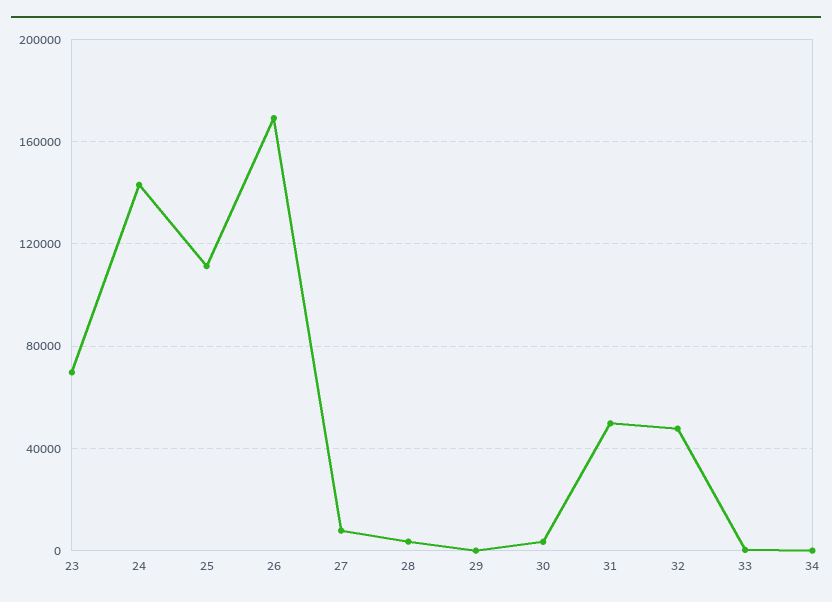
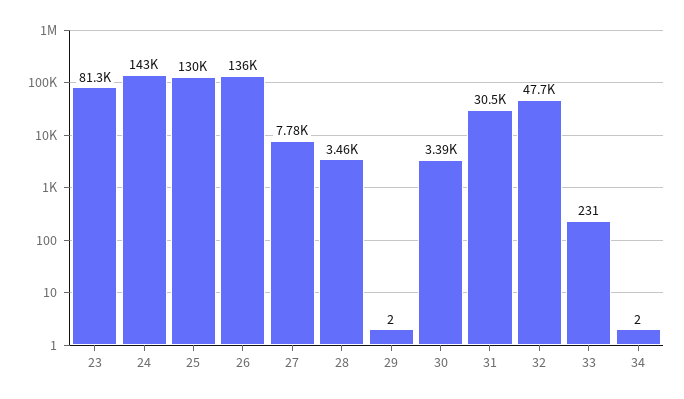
  {
-   "23": 70000,
+   "23": 81300,
    "24": 143000,
-   "25": 110000,
+   "25": 130000,
-   "26": 170000,
+   "26": 136000,
    "27": 7780,
    "28": 3460,
    "29": 2,
    "30": 3390,
-   "31": 50000,
+   "31": 30500,
    "32": 47700,
    "33": 231,
    "34": 2
  }

